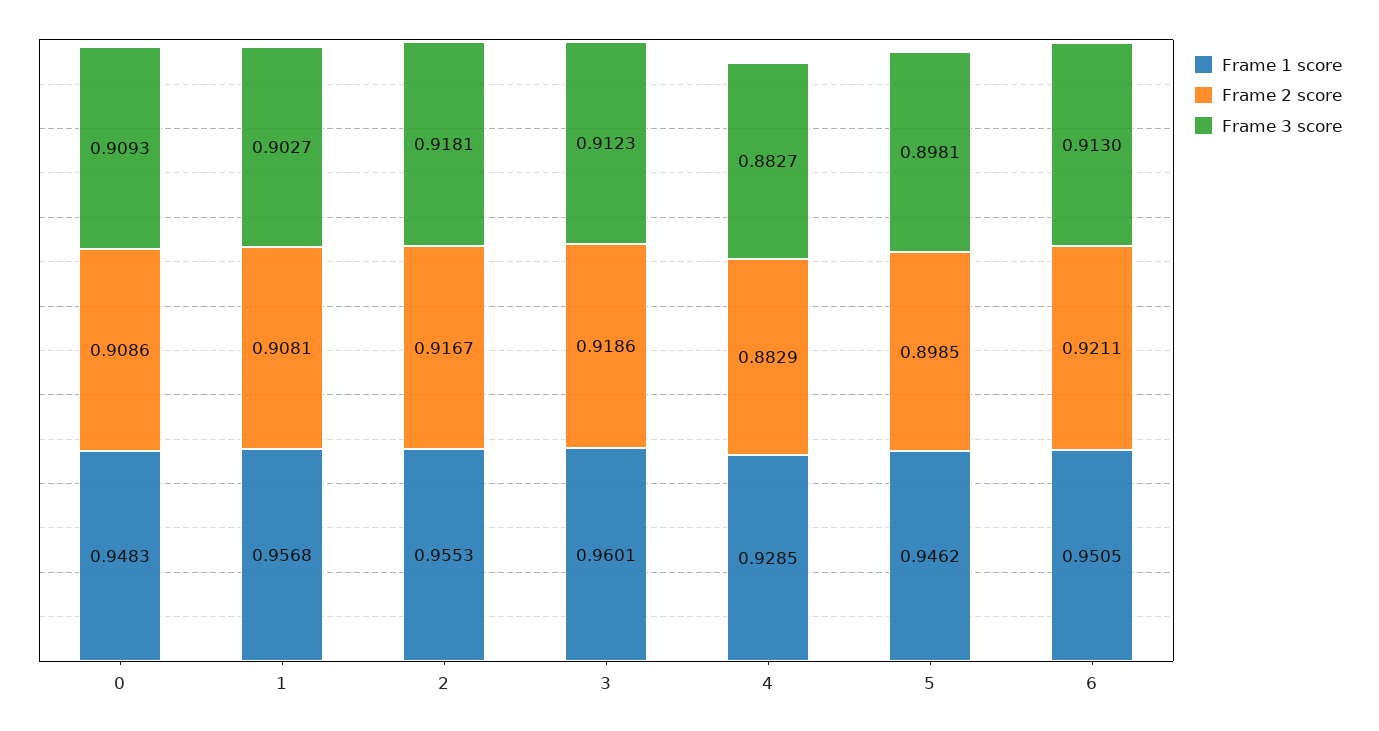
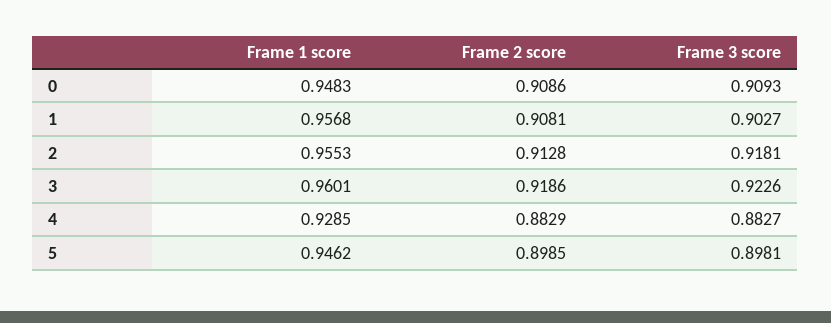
  {
    "Frame 1 score": {
      "0": 0.9483,
      "1": 0.9568,
      "2": 0.9553,
      "3": 0.9601,
      "4": 0.9285,
-     "5": 0.9462,
+     "5": 0.9462
-     "6": 0.9505
    },
    "Frame 2 score": {
      "0": 0.9086,
      "1": 0.9081,
-     "2": 0.9167,
+     "2": 0.9128,
      "3": 0.9186,
      "4": 0.8829,
-     "5": 0.8985,
+     "5": 0.8985
-     "6": 0.9211
    },
    "Frame 3 score": {
      "0": 0.9093,
      "1": 0.9027,
      "2": 0.9181,
-     "3": 0.9123,
+     "3": 0.9226,
      "4": 0.8827,
-     "5": 0.8981,
+     "5": 0.8981
-     "6": 0.913
    }
  }

